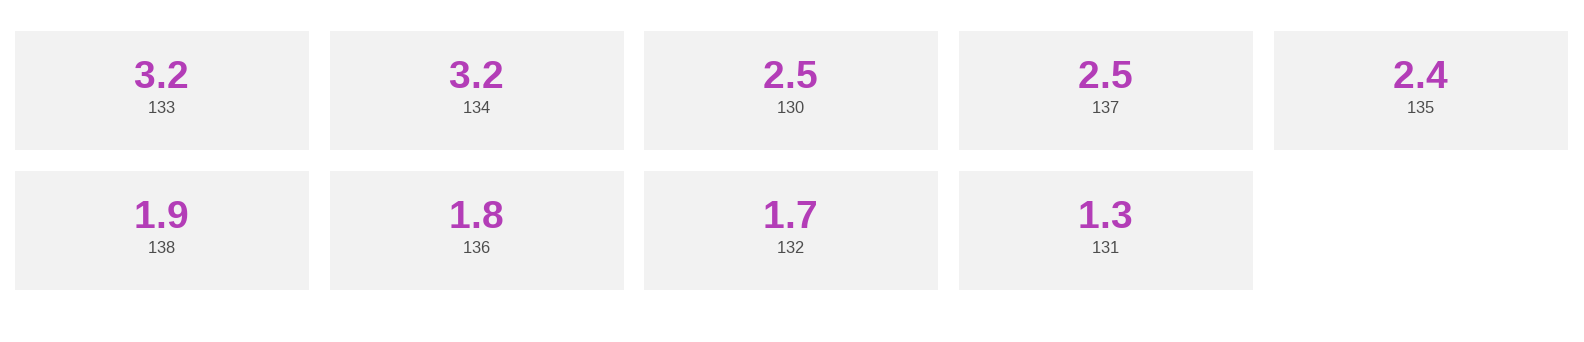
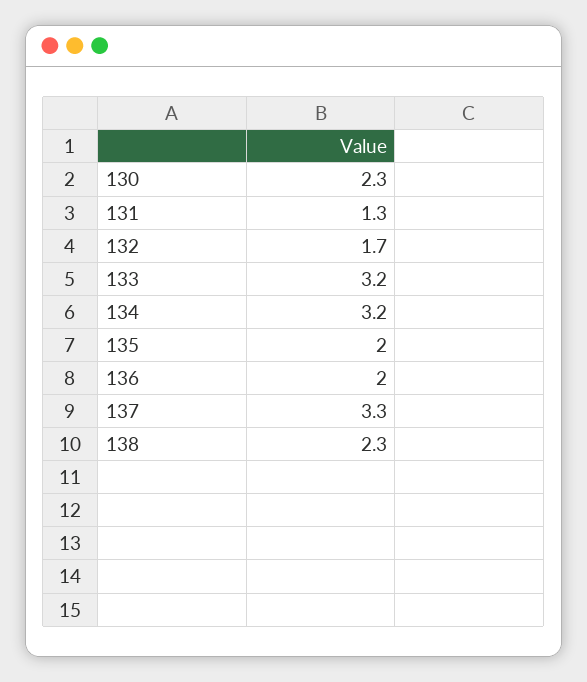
  {
    "133": 3.2,
    "134": 3.2,
-   "130": 2.5,
+   "130": 2.3,
-   "137": 2.5,
+   "137": 3.3,
-   "135": 2.4,
+   "135": 2,
-   "138": 1.9,
+   "138": 2.3,
-   "136": 1.8,
+   "136": 2,
    "132": 1.7,
    "131": 1.3
  }

